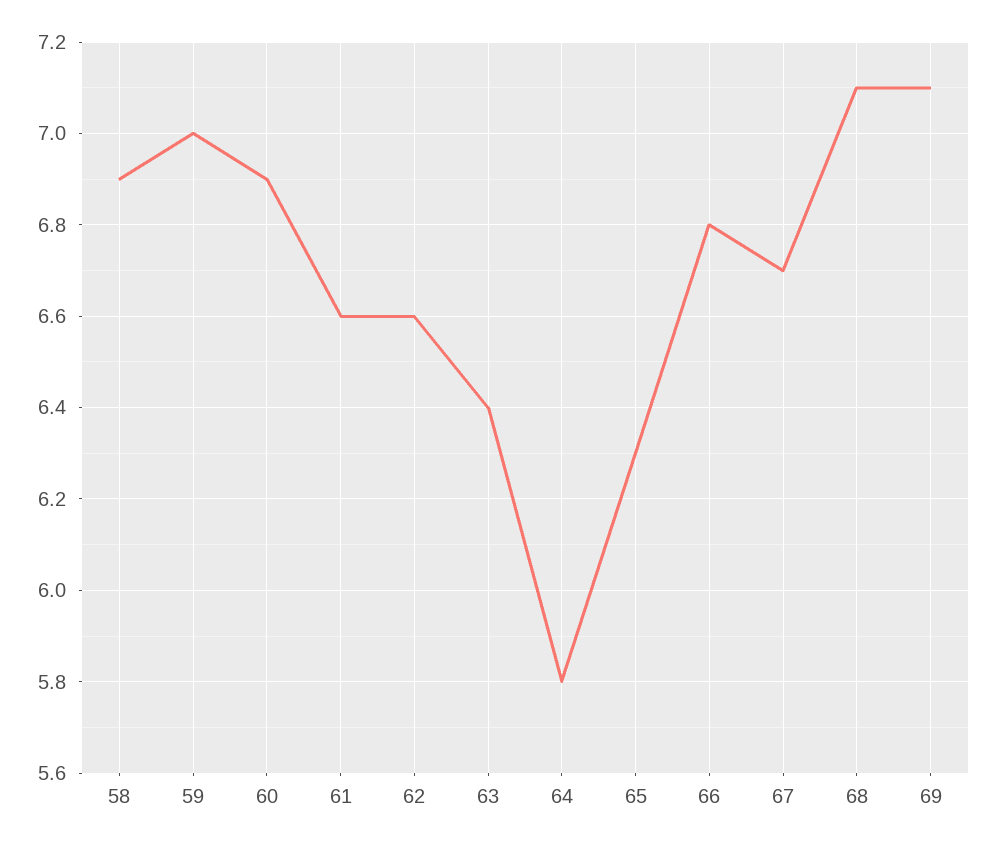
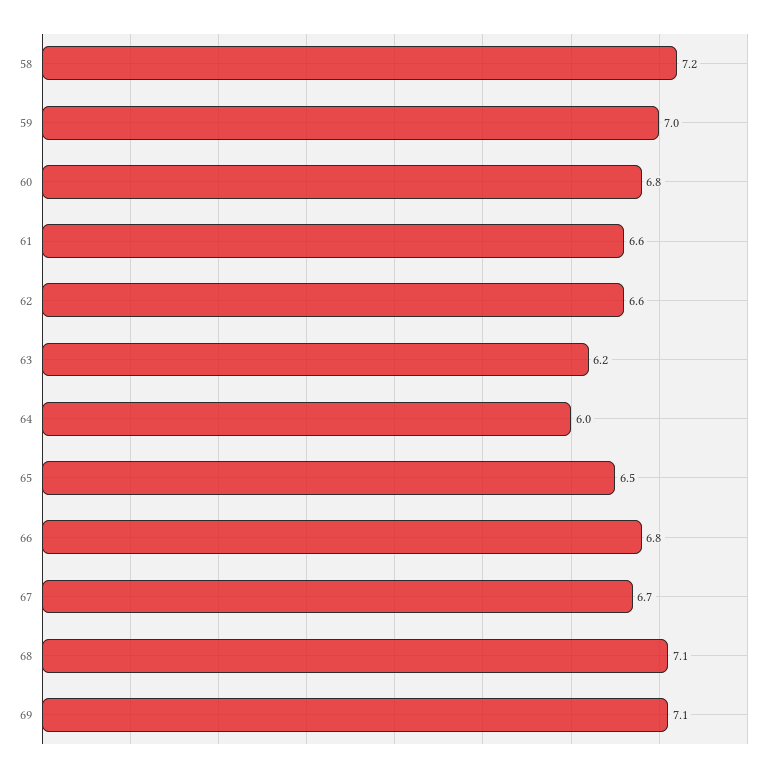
  {
-   "58": 6.9,
+   "58": 7.2,
    "59": 7,
-   "60": 6.9,
+   "60": 6.8,
    "61": 6.6,
    "62": 6.6,
-   "63": 6.4,
+   "63": 6.2,
-   "64": 5.8,
+   "64": 6,
-   "65": 6.3,
+   "65": 6.5,
    "66": 6.8,
    "67": 6.7,
    "68": 7.1,
    "69": 7.1
  }

